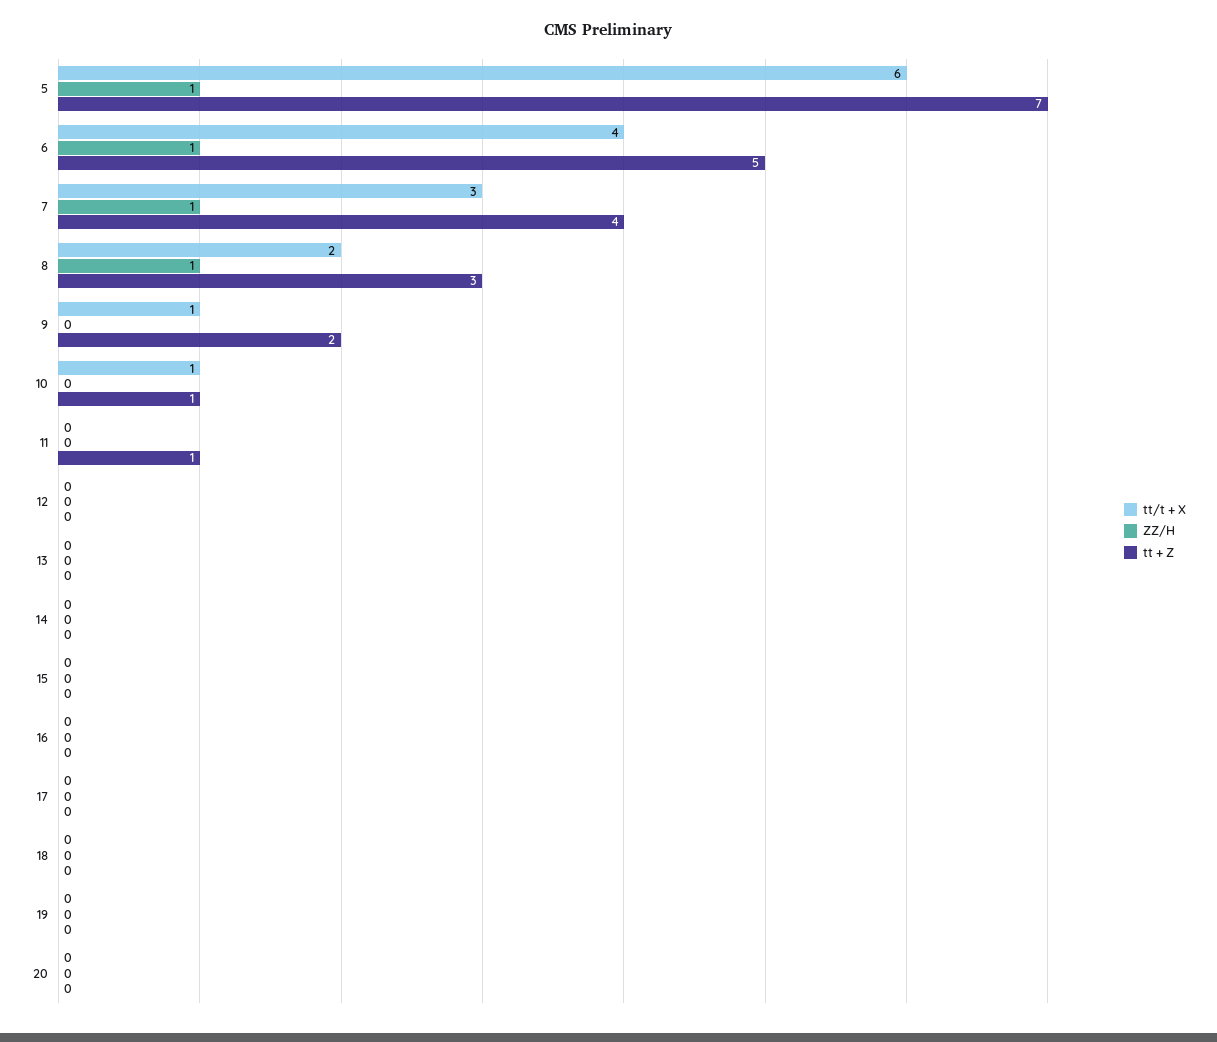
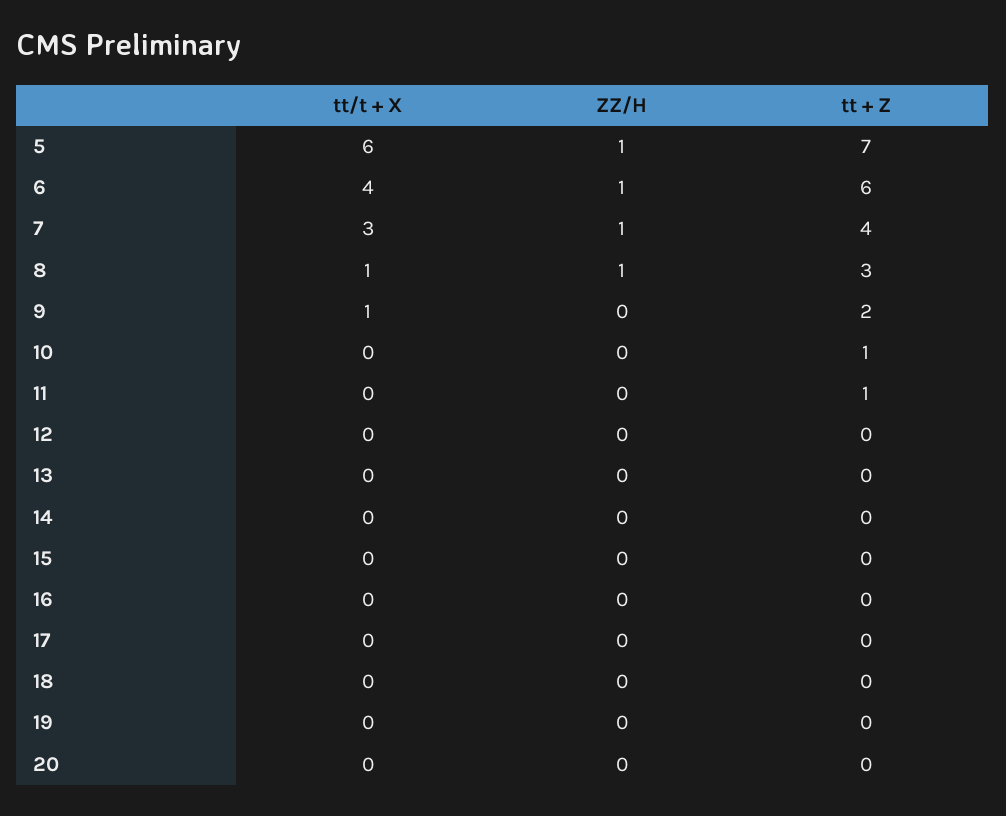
  {
    "tt/t + X": {
      "5": 6,
      "6": 4,
      "7": 3,
-     "8": 2,
+     "8": 1,
      "9": 1,
-     "10": 1,
+     "10": 0,
      "11": 0,
      "12": 0,
      "13": 0,
      "14": 0,
      "15": 0,
      "16": 0,
      "17": 0,
      "18": 0,
      "19": 0,
      "20": 0
    },
    "ZZ/H": {
      "5": 1,
      "6": 1,
      "7": 1,
      "8": 1,
      "9": 0,
      "10": 0,
      "11": 0,
      "12": 0,
      "13": 0,
      "14": 0,
      "15": 0,
      "16": 0,
      "17": 0,
      "18": 0,
      "19": 0,
      "20": 0
    },
    "tt + Z": {
      "5": 7,
-     "6": 5,
+     "6": 6,
      "7": 4,
      "8": 3,
      "9": 2,
      "10": 1,
      "11": 1,
      "12": 0,
      "13": 0,
      "14": 0,
      "15": 0,
      "16": 0,
      "17": 0,
      "18": 0,
      "19": 0,
      "20": 0
    }
  }

